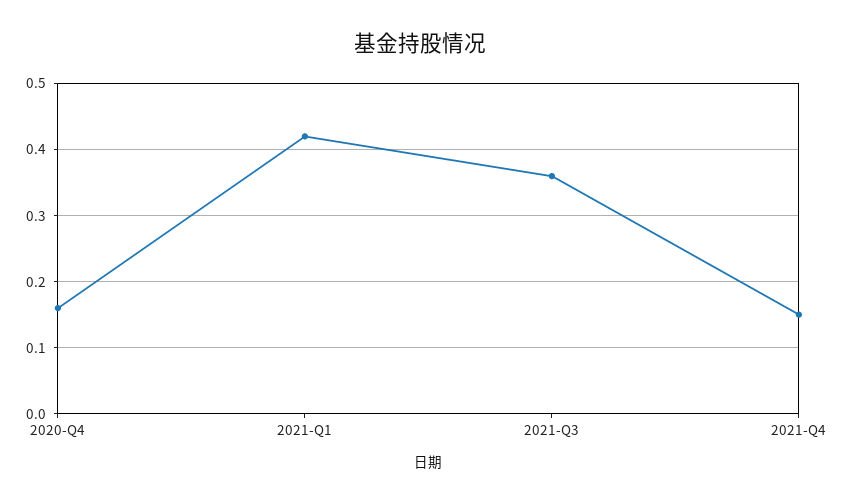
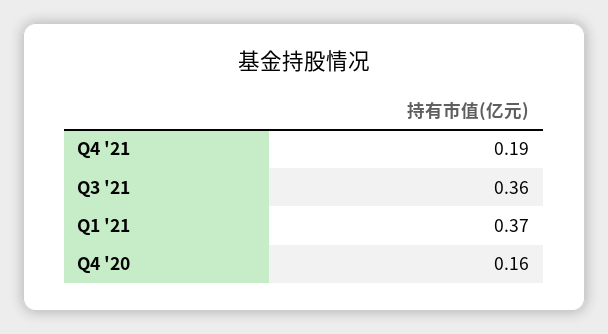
  {
    "2020-Q4": 0.16,
-   "2021-Q1": 0.42,
+   "2021-Q1": 0.37,
    "2021-Q3": 0.36,
-   "2021-Q4": 0.15
+   "2021-Q4": 0.19
  }

